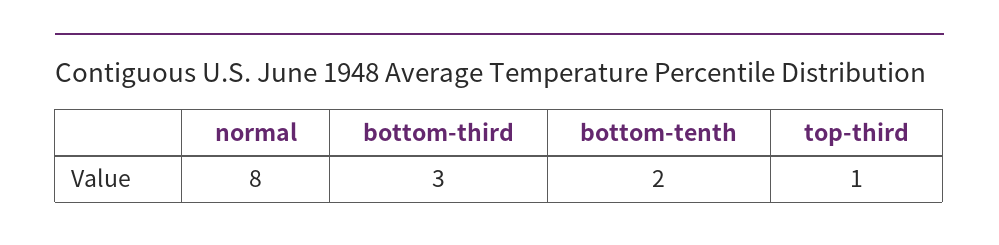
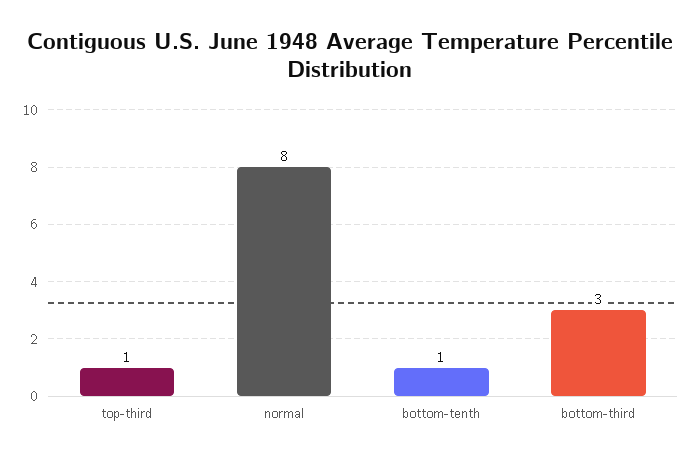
  {
    "normal": 8,
    "bottom-third": 3,
-   "bottom-tenth": 2,
+   "bottom-tenth": 1,
    "top-third": 1
  }

